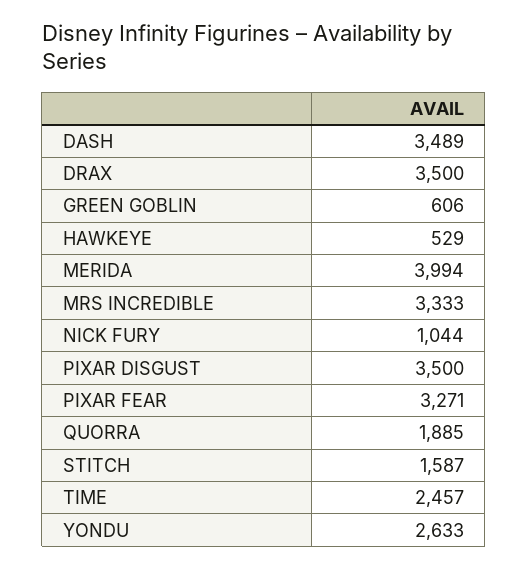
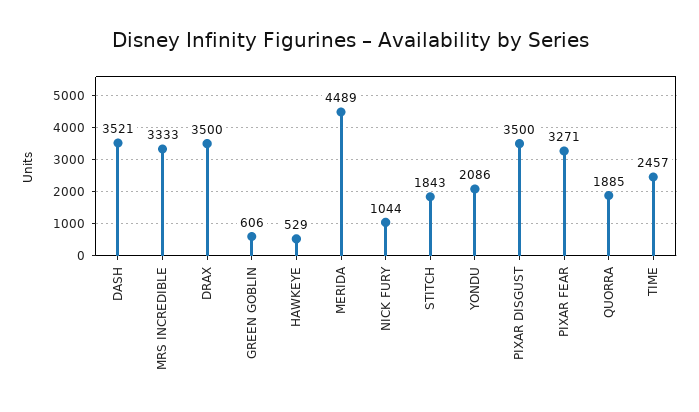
  {
-   "DASH": 3489,
+   "DASH": 3521,
    "DRAX": 3500,
    "GREEN GOBLIN": 606,
    "HAWKEYE": 529,
-   "MERIDA": 3994,
+   "MERIDA": 4489,
    "MRS INCREDIBLE": 3333,
    "NICK FURY": 1044,
    "PIXAR DISGUST": 3500,
    "PIXAR FEAR": 3271,
    "QUORRA": 1885,
-   "STITCH": 1587,
+   "STITCH": 1843,
    "TIME": 2457,
-   "YONDU": 2633
+   "YONDU": 2086
  }

